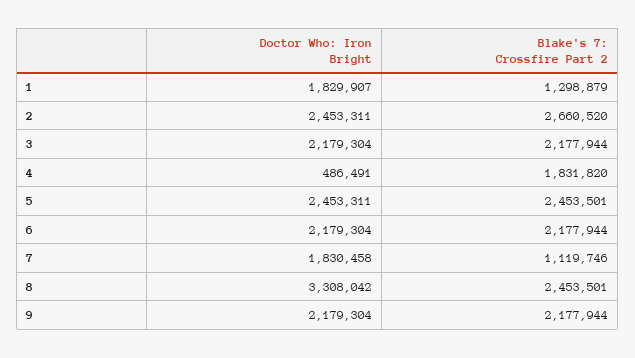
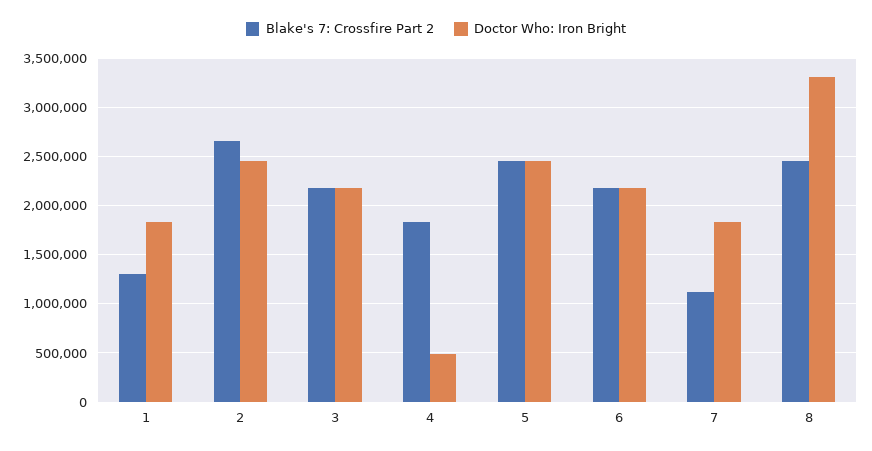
  {
    "Doctor Who: Iron Bright": {
      "1": 1829907,
      "2": 2453311,
      "3": 2179304,
      "4": 486491,
      "5": 2453311,
      "6": 2179304,
      "7": 1830458,
-     "8": 3308042,
+     "8": 3308042
-     "9": 2179304
    },
    "Blake's 7: Crossfire Part 2": {
      "1": 1298879,
      "2": 2660520,
      "3": 2177944,
      "4": 1831820,
      "5": 2453501,
      "6": 2177944,
      "7": 1119746,
-     "8": 2453501,
+     "8": 2453501
-     "9": 2177944
    }
  }

